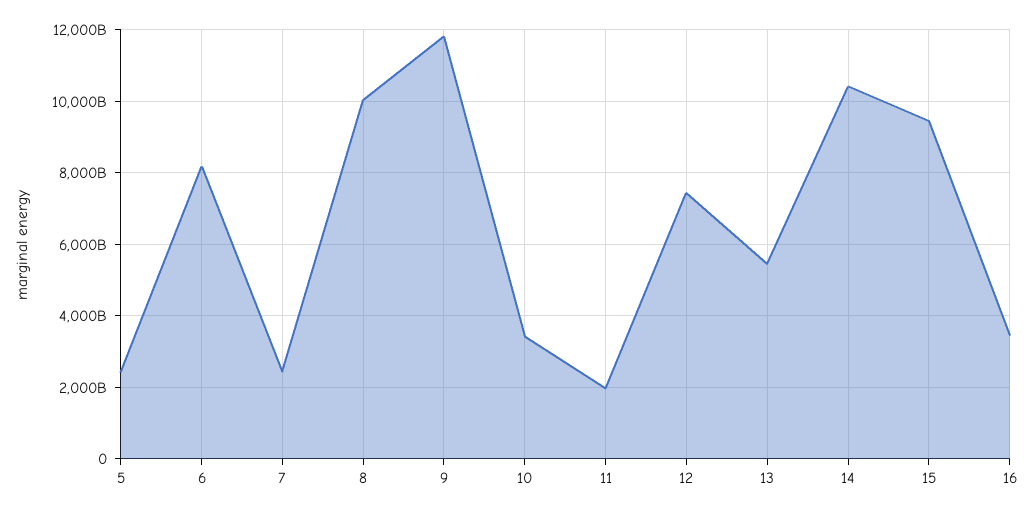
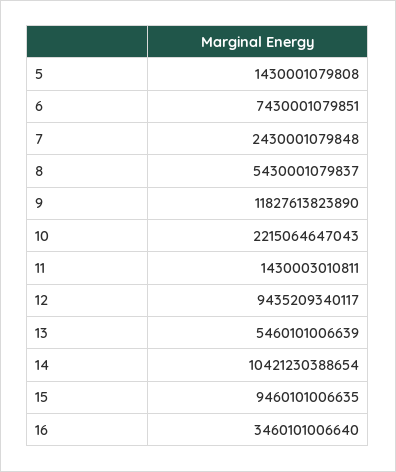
  {
-   "5": 2400000000000,
+   "5": 1430001079808,
-   "6": 8200000000000,
+   "6": 7430001079851,
    "7": 2430001079848,
-   "8": 10000000000000,
+   "8": 5430001079837,
    "9": 11827613823890,
-   "10": 3400000000000,
+   "10": 2215064647043,
-   "11": 2000000000000,
+   "11": 1430003010811,
-   "12": 7400000000000,
+   "12": 9435209340117,
    "13": 5460101006639,
    "14": 10421230388654,
    "15": 9460101006635,
    "16": 3460101006640
  }

